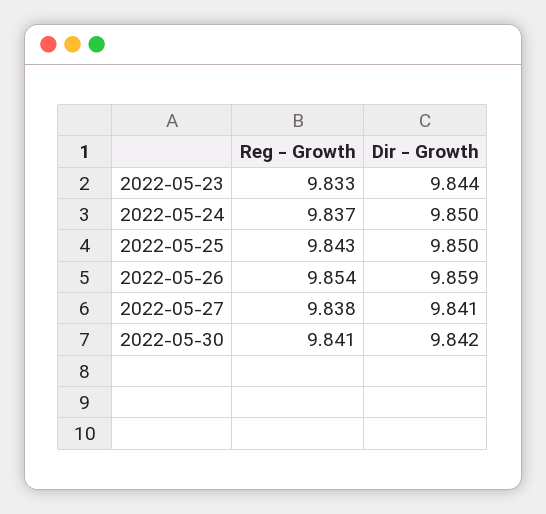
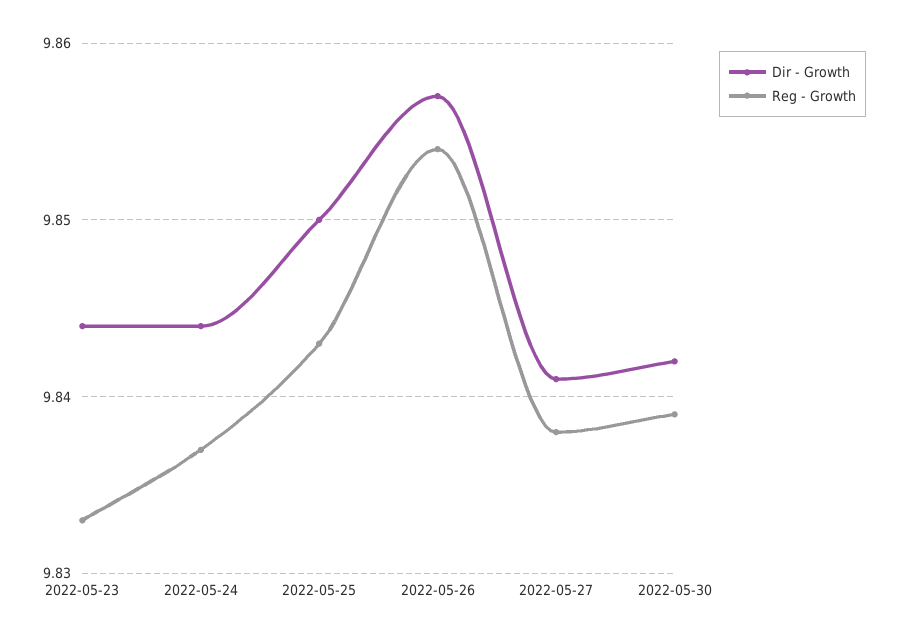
  {
    "Reg - Growth": {
      "2022-05-23": 9.833,
      "2022-05-24": 9.837,
      "2022-05-25": 9.843,
      "2022-05-26": 9.854,
      "2022-05-27": 9.838,
-     "2022-05-30": 9.841
+     "2022-05-30": 9.839
    },
    "Dir - Growth": {
      "2022-05-23": 9.844,
-     "2022-05-24": 9.85,
+     "2022-05-24": 9.844,
      "2022-05-25": 9.85,
-     "2022-05-26": 9.859,
+     "2022-05-26": 9.857,
      "2022-05-27": 9.841,
      "2022-05-30": 9.842
    }
  }

